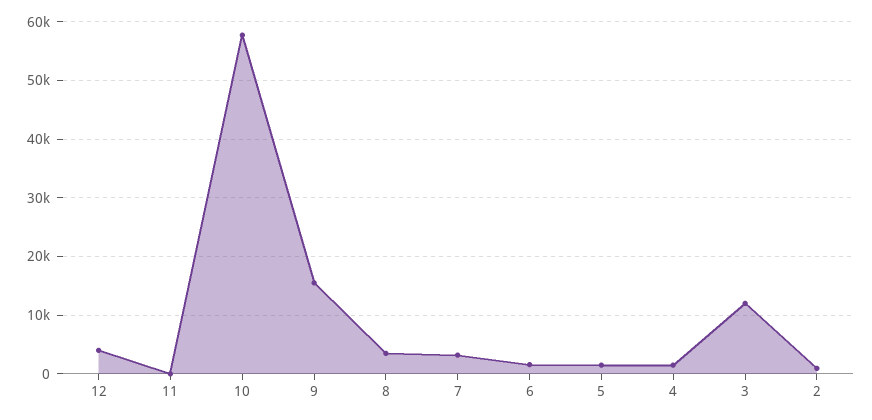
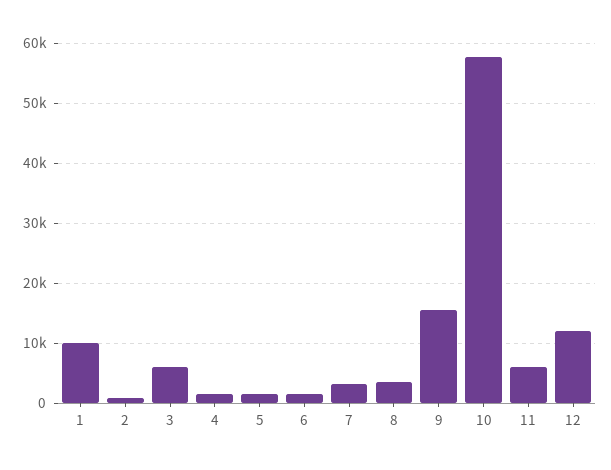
  {
-   "12": 4000,
+   "12": 12000,
-   "11": 0,
+   "11": 6000,
    "10": 58000,
    "9": 16000,
    "8": 4000,
    "7": 3000,
    "6": 2000,
    "5": 2000,
    "4": 2000,
-   "3": 12000,
+   "3": 6000,
-   "2": 1000
+   "2": 1000,
+   "1": 10000
  }

